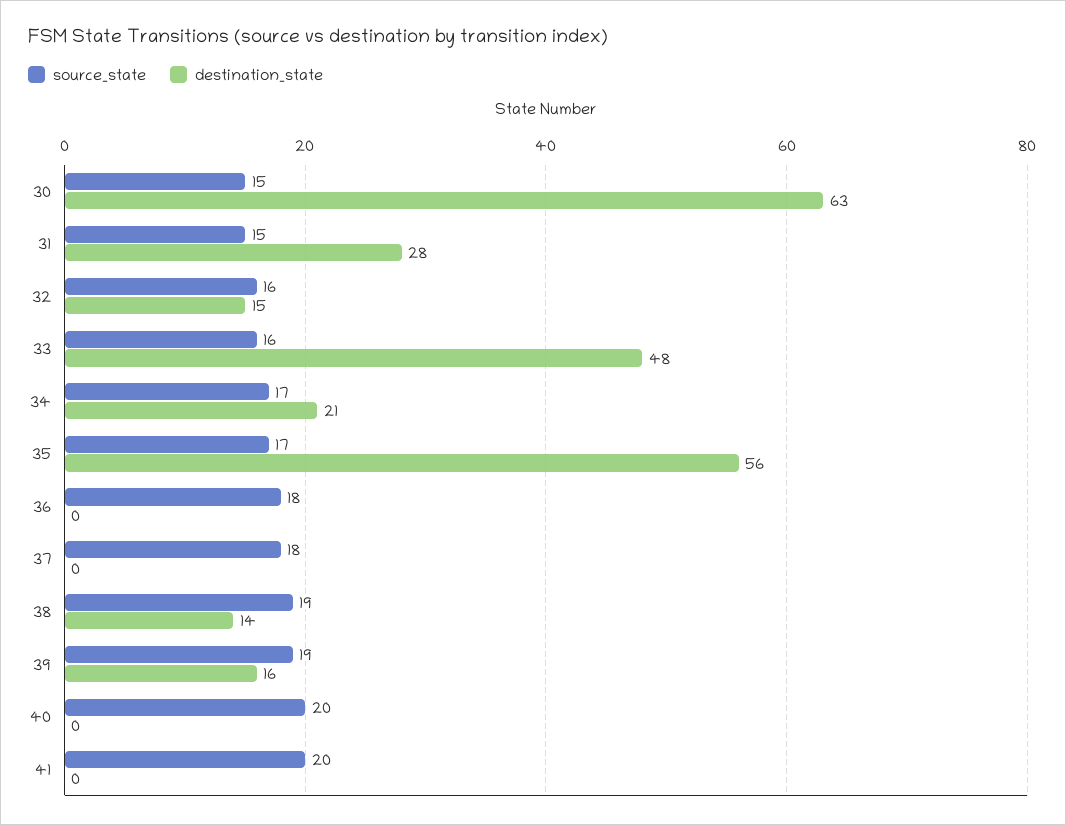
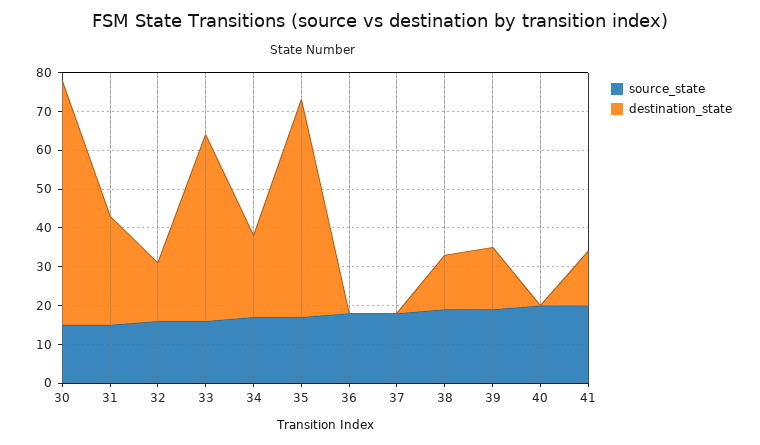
  {
    "source_state": {
      "30": 15,
      "31": 15,
      "32": 16,
      "33": 16,
      "34": 17,
      "35": 17,
      "36": 18,
      "37": 18,
      "38": 19,
      "39": 19,
      "40": 20,
      "41": 20
    },
    "destination_state": {
      "30": 63,
      "31": 28,
      "32": 15,
      "33": 48,
      "34": 21,
      "35": 56,
      "36": 0,
      "37": 0,
      "38": 14,
      "39": 16,
      "40": 0,
-     "41": 0
+     "41": 15
    }
  }

